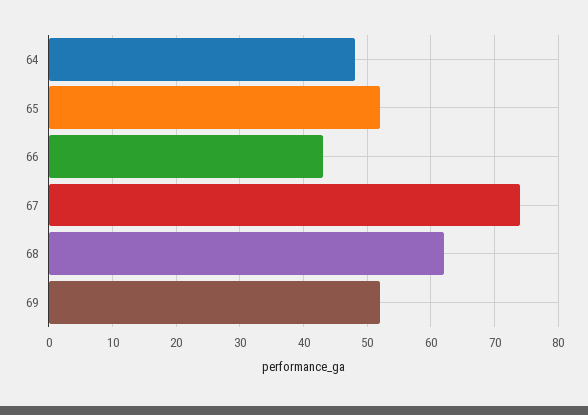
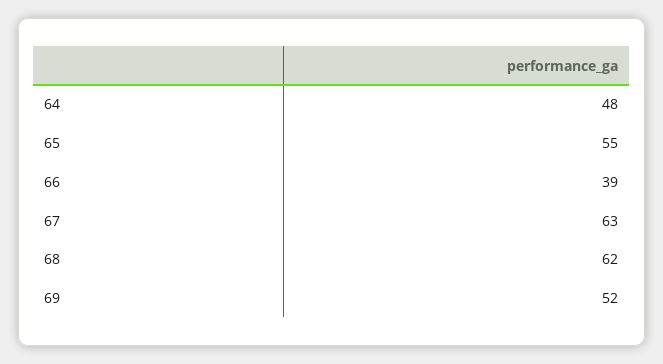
  {
    "64": 48,
-   "65": 52,
+   "65": 55,
-   "66": 43,
+   "66": 39,
-   "67": 74,
+   "67": 63,
    "68": 62,
    "69": 52
  }

